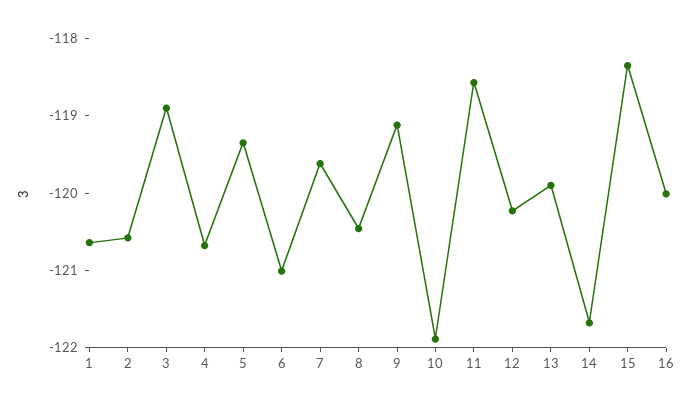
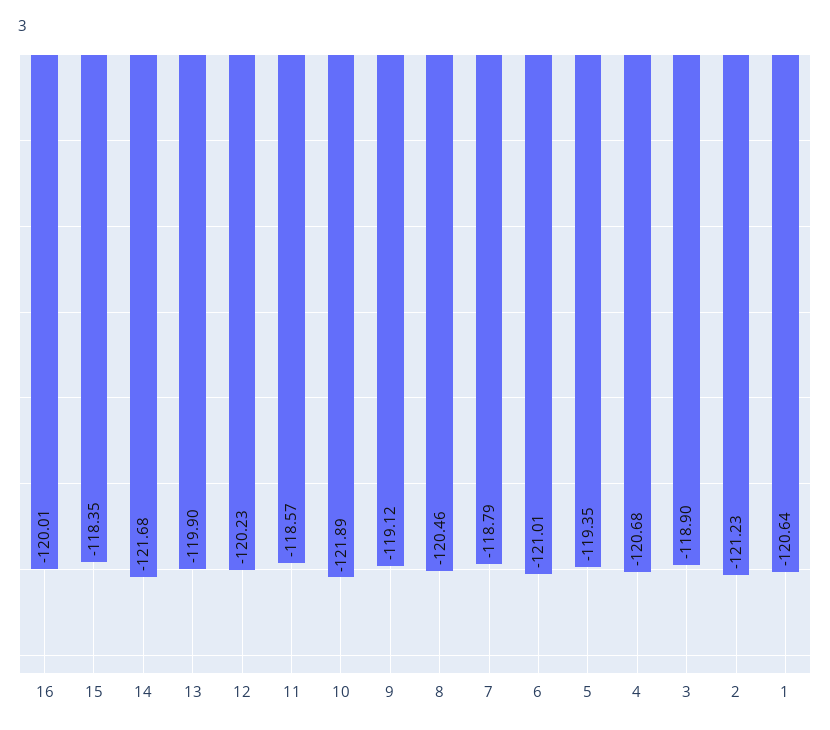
  {
    "1": -120.64,
-   "2": -120.6,
+   "2": -121.23,
    "3": -118.9,
    "4": -120.68,
    "5": -119.35,
    "6": -121.01,
-   "7": -119.6,
+   "7": -118.79,
    "8": -120.46,
    "9": -119.12,
    "10": -121.89,
    "11": -118.57,
    "12": -120.23,
    "13": -119.9,
    "14": -121.68,
    "15": -118.35,
    "16": -120.01
  }

